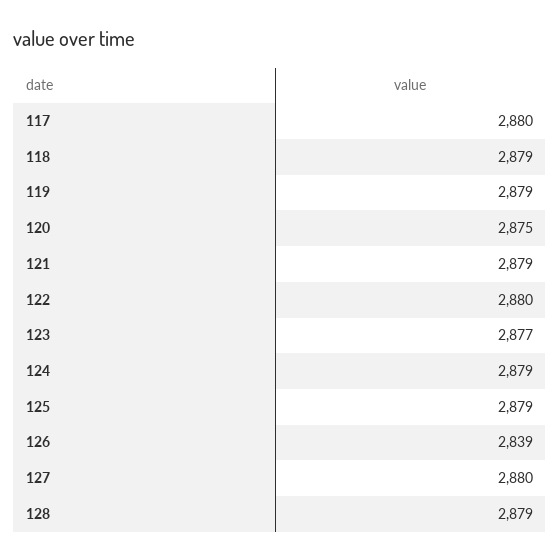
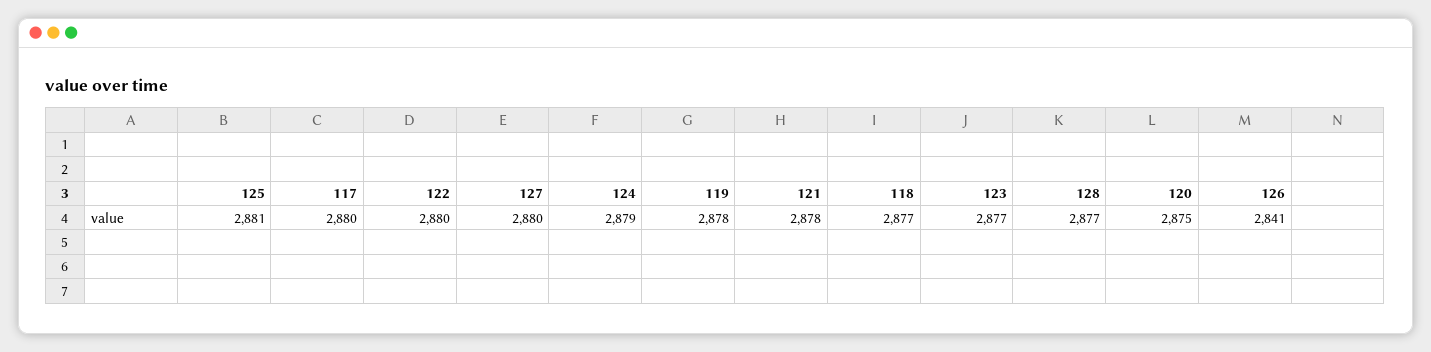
  {
    "117": 2880,
-   "118": 2879,
+   "118": 2877,
-   "119": 2879,
+   "119": 2878,
    "120": 2875,
-   "121": 2879,
+   "121": 2878,
    "122": 2880,
    "123": 2877,
    "124": 2879,
-   "125": 2879,
+   "125": 2881,
-   "126": 2839,
+   "126": 2841,
    "127": 2880,
-   "128": 2879
+   "128": 2877
  }

